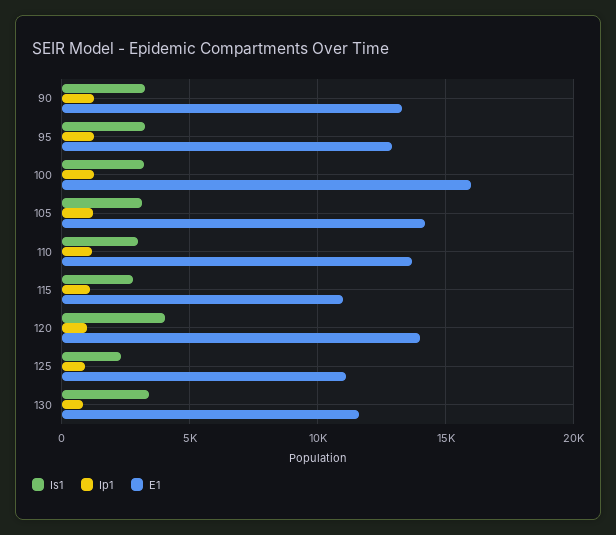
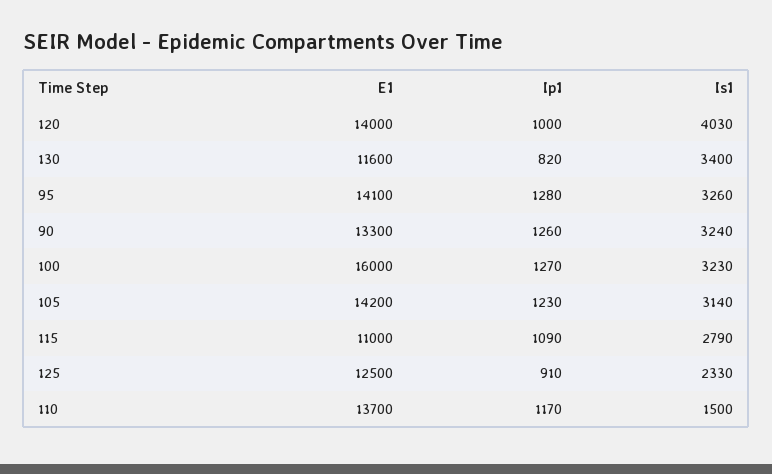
  {
    "Is1": {
      "90": 3240,
      "95": 3260,
      "100": 3230,
      "105": 3140,
-     "110": 3000,
+     "110": 1500,
      "115": 2790,
      "120": 4030,
      "125": 2330,
      "130": 3400
    },
    "Ip1": {
      "90": 1260,
      "95": 1280,
      "100": 1270,
      "105": 1230,
      "110": 1170,
      "115": 1090,
      "120": 1000,
      "125": 910,
      "130": 820
    },
    "E1": {
      "90": 13300,
-     "95": 13000,
+     "95": 14100,
      "100": 16000,
      "105": 14200,
      "110": 13700,
      "115": 11000,
      "120": 14000,
-     "125": 11000,
+     "125": 12500,
      "130": 11600
    }
  }

